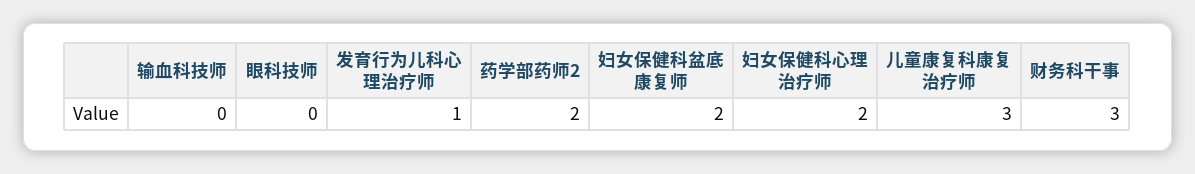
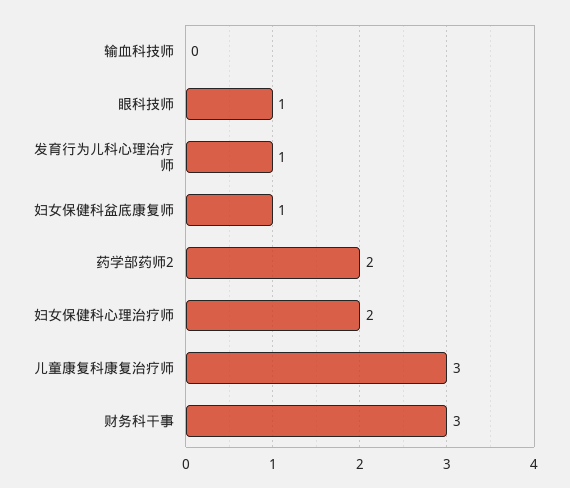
  {
    "输血科技师": 0,
-   "眼科技师": 0,
+   "眼科技师": 1,
    "发育行为儿科心理治疗师": 1,
    "药学部药师2": 2,
-   "妇女保健科盆底康复师": 2,
+   "妇女保健科盆底康复师": 1,
    "妇女保健科心理治疗师": 2,
    "儿童康复科康复治疗师": 3,
    "财务科干事": 3
  }

